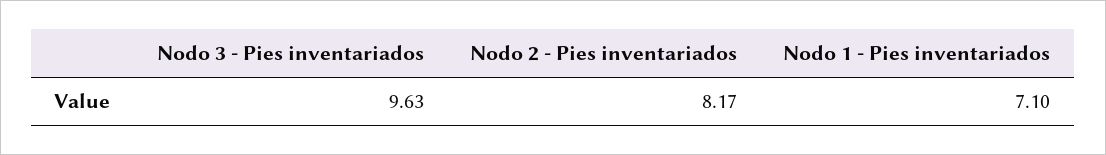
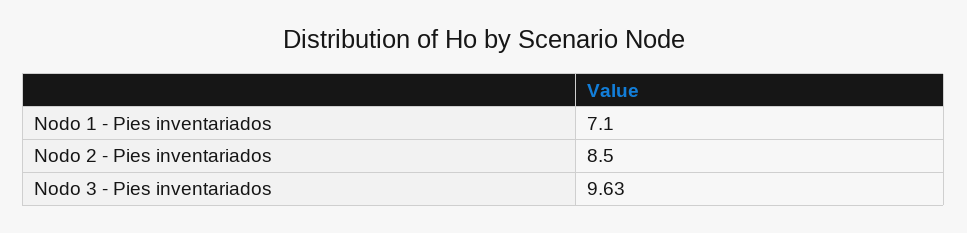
  {
    "Nodo 3 - Pies inventariados": 9.63,
-   "Nodo 2 - Pies inventariados": 8.17,
+   "Nodo 2 - Pies inventariados": 8.5,
    "Nodo 1 - Pies inventariados": 7.1
  }

